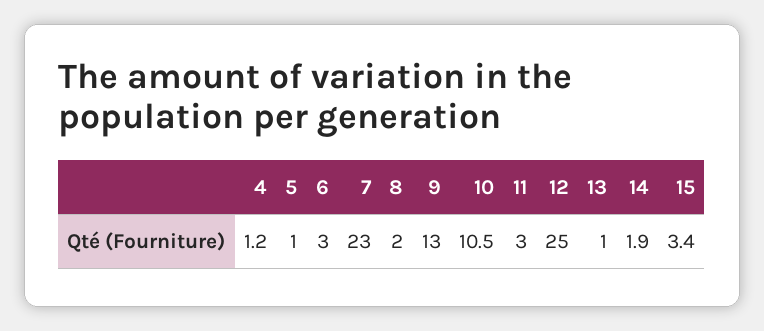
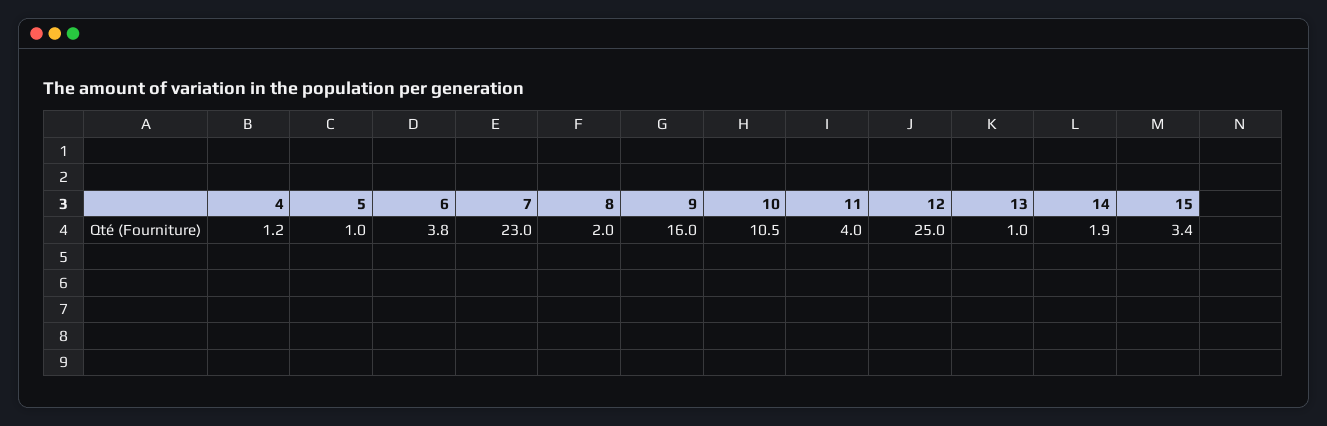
  {
    "4": 1.2,
    "5": 1,
-   "6": 3,
+   "6": 3.8,
    "7": 23,
    "8": 2,
-   "9": 13,
+   "9": 16,
    "10": 10.5,
-   "11": 3,
+   "11": 4,
    "12": 25,
    "13": 1,
    "14": 1.9,
    "15": 3.4
  }

